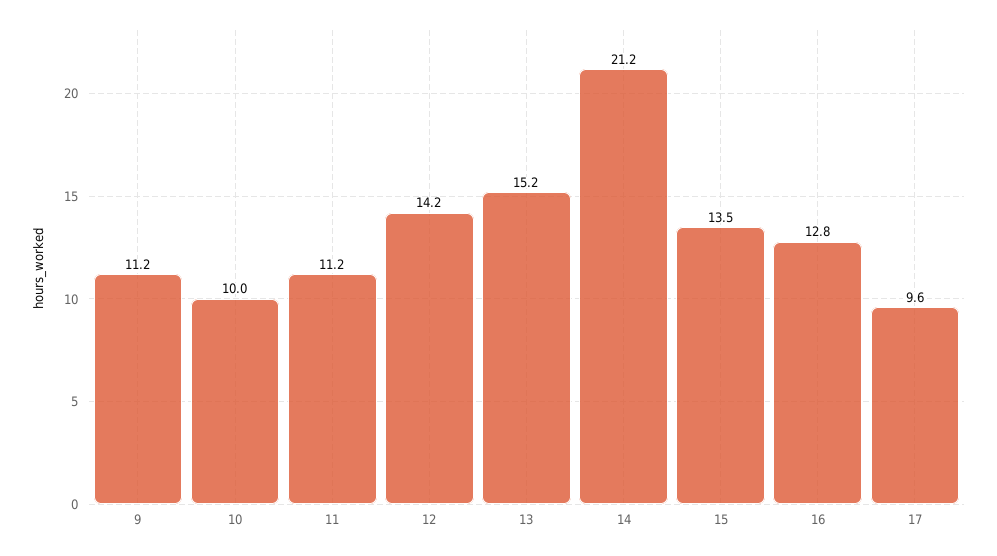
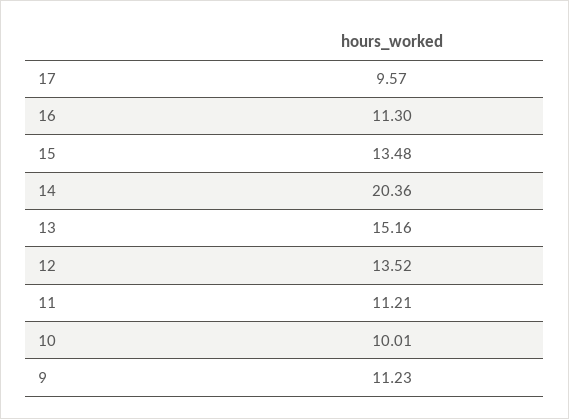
  {
    "9": 11.23,
    "10": 10.01,
    "11": 11.21,
-   "12": 14.2,
+   "12": 13.52,
    "13": 15.16,
-   "14": 21.2,
+   "14": 20.36,
    "15": 13.48,
-   "16": 12.8,
+   "16": 11.3,
    "17": 9.57
  }

